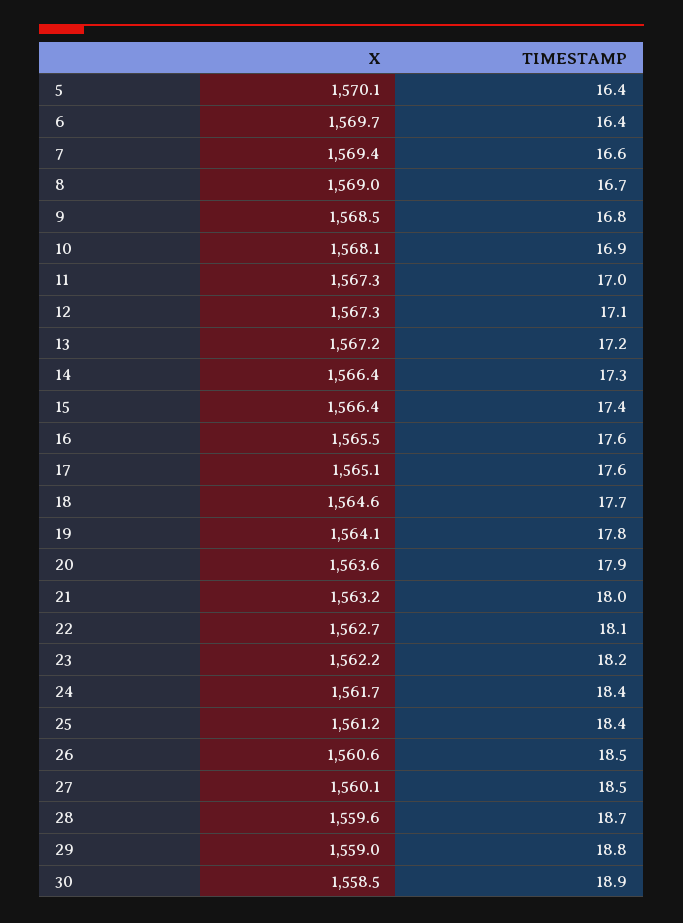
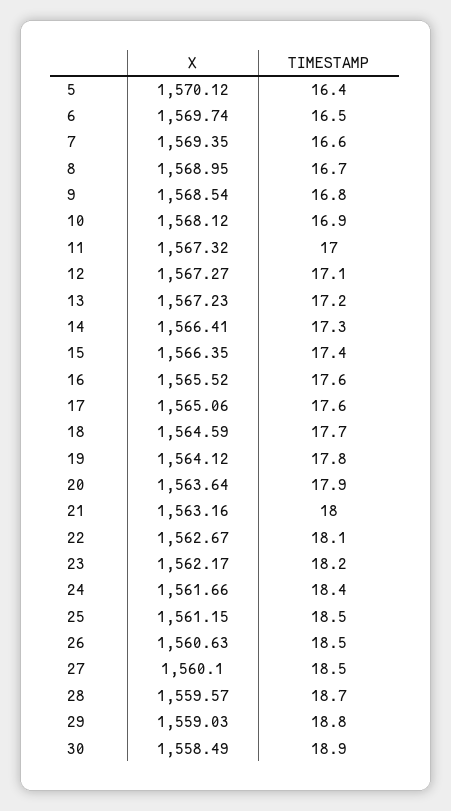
  {
    "X": {
      "5": 1570.12,
      "6": 1569.74,
      "7": 1569.35,
      "8": 1568.95,
      "9": 1568.54,
      "10": 1568.12,
      "11": 1567.32,
      "12": 1567.27,
      "13": 1567.23,
      "14": 1566.41,
      "15": 1566.35,
      "16": 1565.52,
      "17": 1565.06,
      "18": 1564.59,
      "19": 1564.12,
      "20": 1563.64,
      "21": 1563.16,
      "22": 1562.67,
      "23": 1562.17,
      "24": 1561.66,
      "25": 1561.15,
      "26": 1560.63,
      "27": 1560.1,
      "28": 1559.57,
      "29": 1559.03,
      "30": 1558.49
    },
    "TIMESTAMP": {
      "5": 16.4,
-     "6": 16.4,
+     "6": 16.5,
      "7": 16.6,
      "8": 16.7,
      "9": 16.8,
      "10": 16.9,
      "11": 17,
      "12": 17.1,
      "13": 17.2,
      "14": 17.3,
      "15": 17.4,
      "16": 17.6,
      "17": 17.6,
      "18": 17.7,
      "19": 17.8,
      "20": 17.9,
      "21": 18,
      "22": 18.1,
      "23": 18.2,
      "24": 18.4,
-     "25": 18.4,
+     "25": 18.5,
      "26": 18.5,
      "27": 18.5,
      "28": 18.7,
      "29": 18.8,
      "30": 18.9
    }
  }

